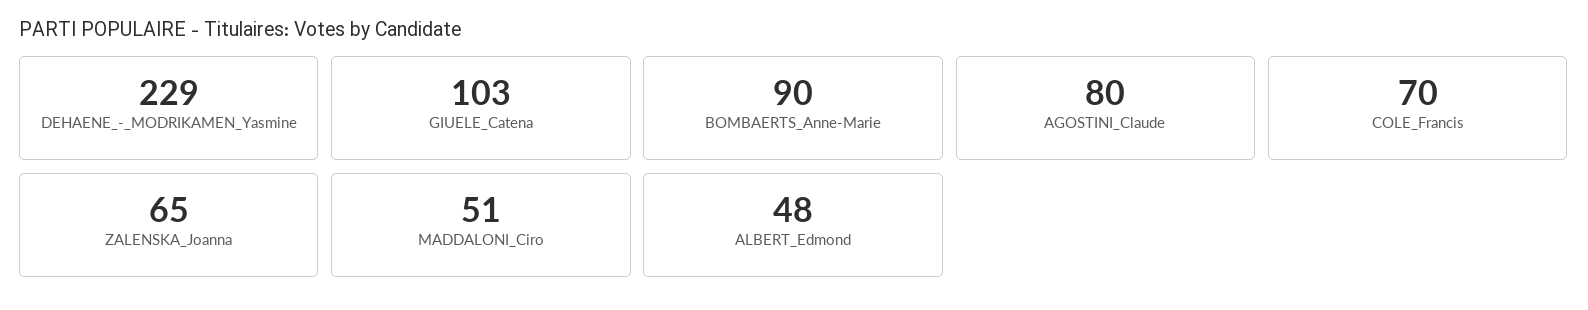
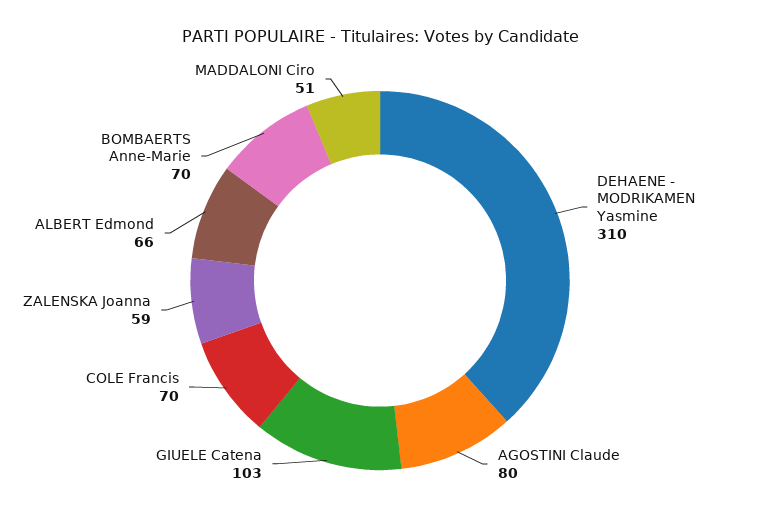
  {
-   "DEHAENE_-_MODRIKAMEN_Yasmine": 229,
+   "DEHAENE_-_MODRIKAMEN_Yasmine": 310,
    "GIUELE_Catena": 103,
-   "BOMBAERTS_Anne-Marie": 90,
+   "BOMBAERTS_Anne-Marie": 70,
    "AGOSTINI_Claude": 80,
    "COLE_Francis": 70,
-   "ZALENSKA_Joanna": 65,
+   "ZALENSKA_Joanna": 59,
    "MADDALONI_Ciro": 51,
-   "ALBERT_Edmond": 48
+   "ALBERT_Edmond": 66
  }

